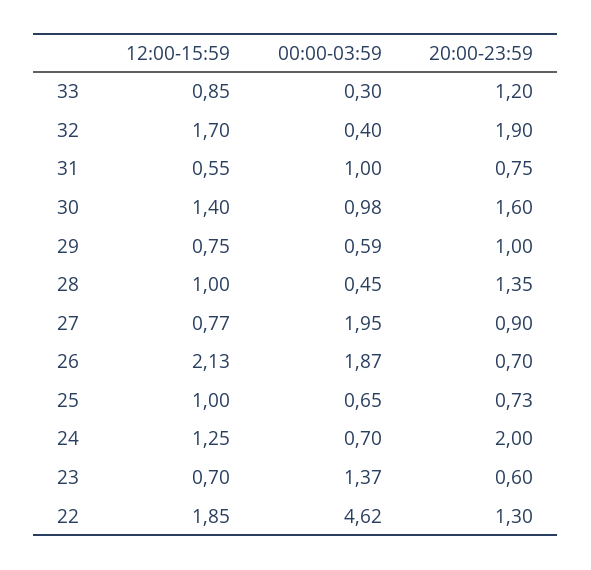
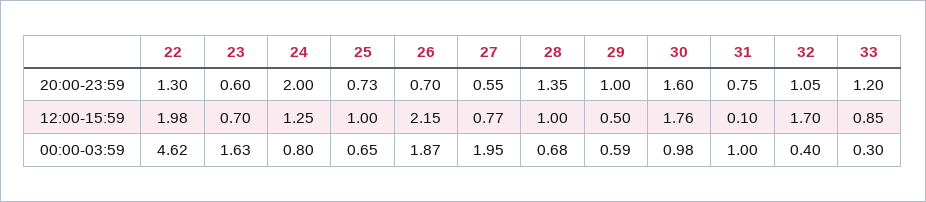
  {
    "12:00-15:59": {
      "33": 0.85,
      "32": 1.7,
-     "31": 0.55,
+     "31": 0.1,
-     "30": 1.4,
+     "30": 1.76,
-     "29": 0.75,
+     "29": 0.5,
      "28": 1,
      "27": 0.77,
-     "26": 2.13,
+     "26": 2.15,
      "25": 1,
      "24": 1.25,
      "23": 0.7,
-     "22": 1.85
+     "22": 1.98
    },
    "00:00-03:59": {
      "33": 0.3,
      "32": 0.4,
      "31": 1,
      "30": 0.98,
      "29": 0.59,
-     "28": 0.45,
+     "28": 0.68,
      "27": 1.95,
      "26": 1.87,
      "25": 0.65,
-     "24": 0.7,
+     "24": 0.8,
-     "23": 1.37,
+     "23": 1.63,
      "22": 4.62
    },
    "20:00-23:59": {
      "33": 1.2,
-     "32": 1.9,
+     "32": 1.05,
      "31": 0.75,
      "30": 1.6,
      "29": 1,
      "28": 1.35,
-     "27": 0.9,
+     "27": 0.55,
      "26": 0.7,
      "25": 0.73,
      "24": 2,
      "23": 0.6,
      "22": 1.3
    }
  }

